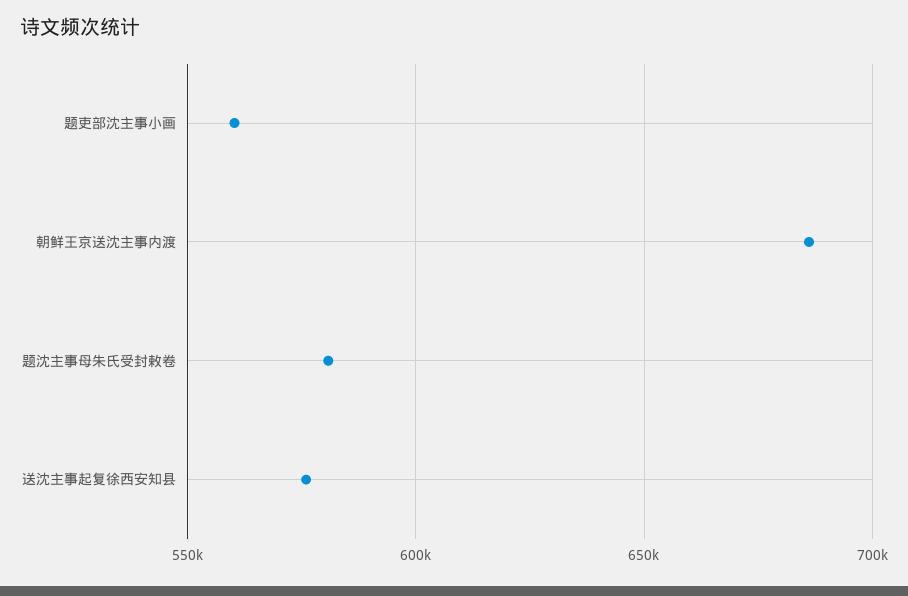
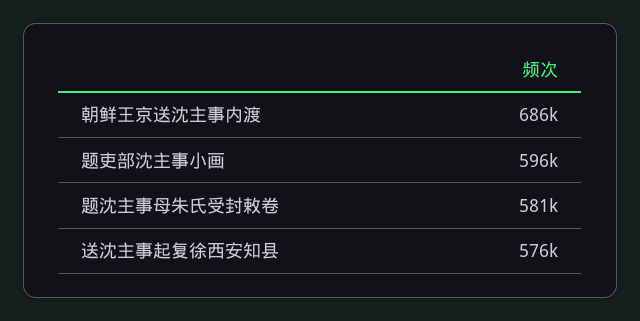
  {
-   "题吏部沈主事小画": 560000,
+   "题吏部沈主事小画": 596000,
    "朝鲜王京送沈主事内渡": 686000,
    "题沈主事母朱氏受封敕卷": 581000,
    "送沈主事起复徐西安知县": 576000
  }

